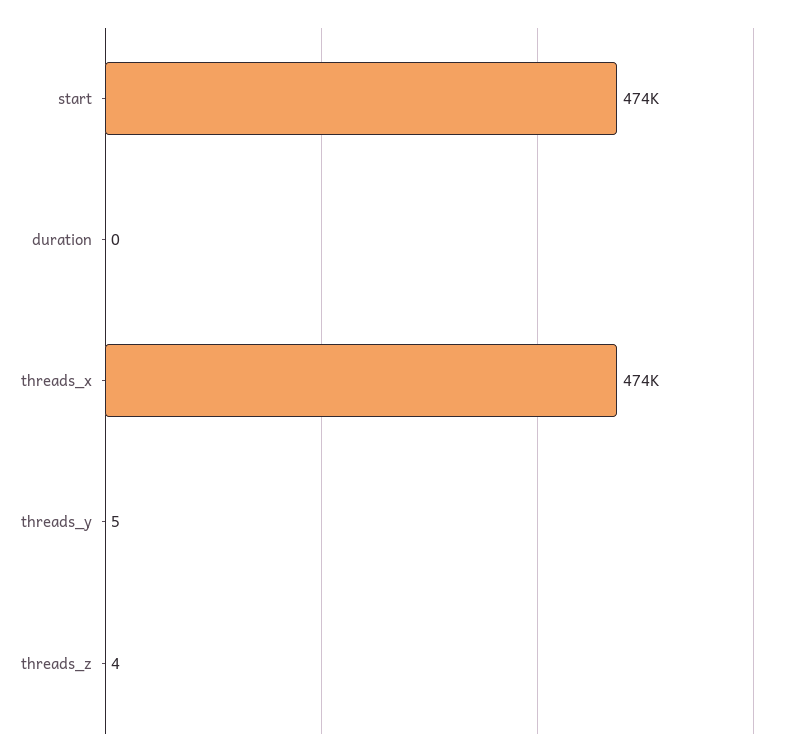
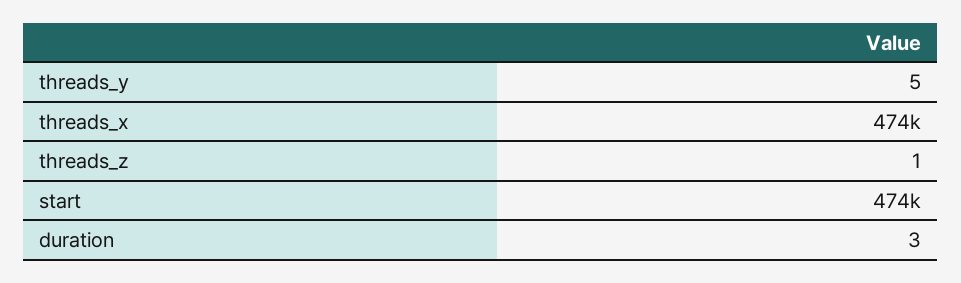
  {
    "start": 474000,
-   "duration": 0,
+   "duration": 3,
    "threads_x": 474000,
    "threads_y": 5,
-   "threads_z": 4
+   "threads_z": 1
  }

